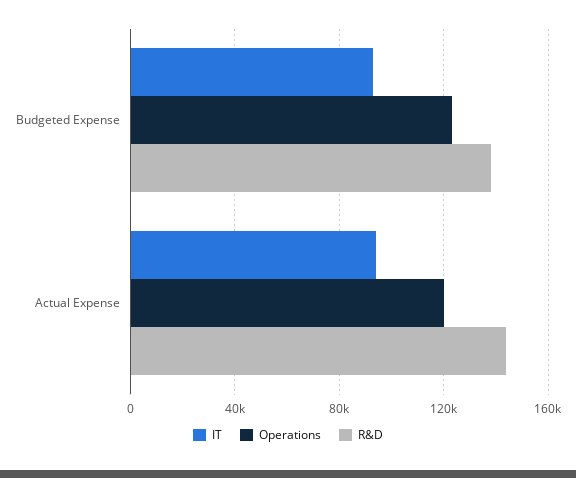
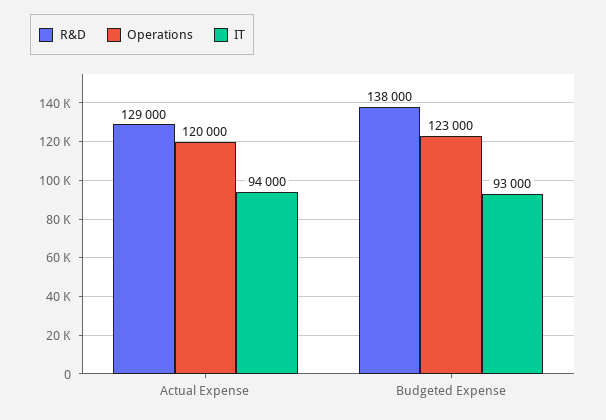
  {
    "IT": {
      "Budgeted Expense": 93000,
      "Actual Expense": 94000
    },
    "Operations": {
      "Budgeted Expense": 123000,
      "Actual Expense": 120000
    },
    "R&D": {
      "Budgeted Expense": 138000,
-     "Actual Expense": 145000
+     "Actual Expense": 129000
    }
  }

